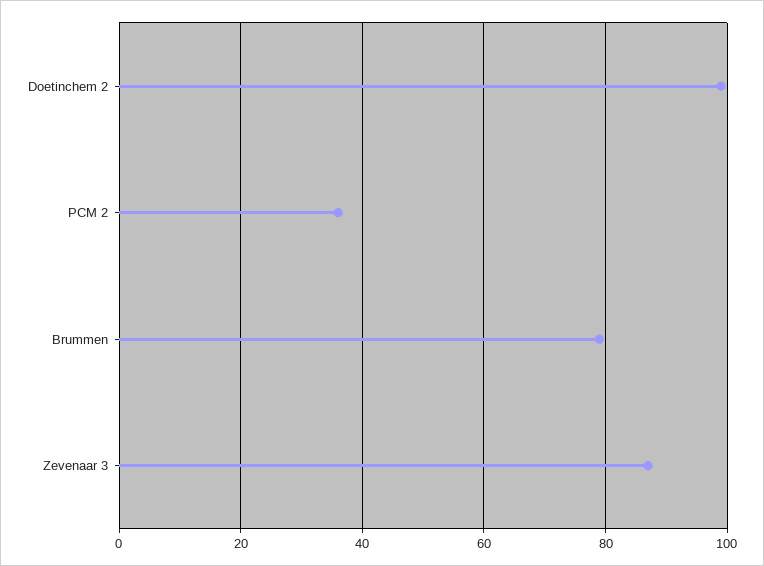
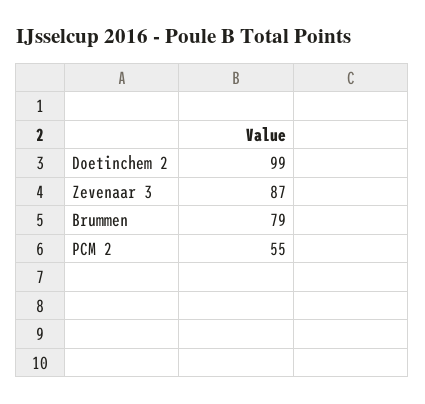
  {
    "Doetinchem 2": 99,
-   "PCM 2": 35,
+   "PCM 2": 55,
    "Brummen": 79,
    "Zevenaar 3": 87
  }

